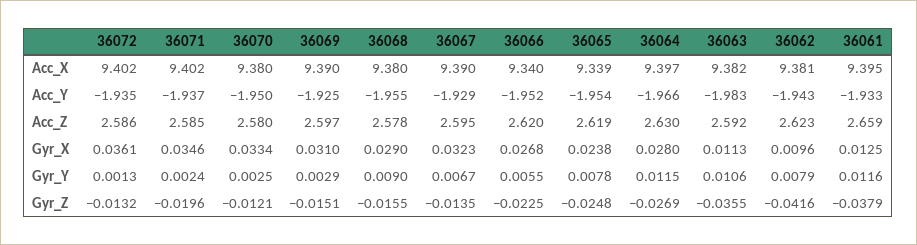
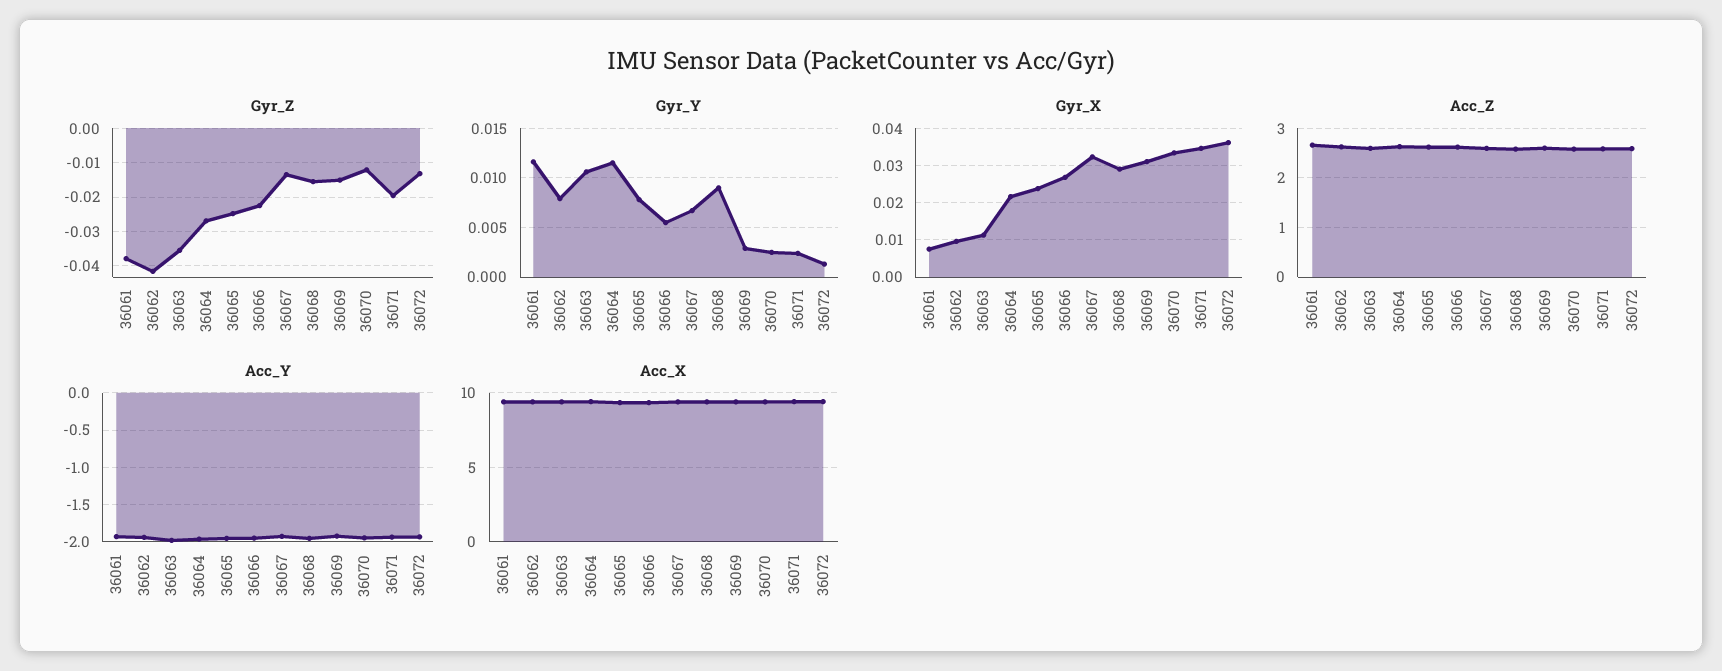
  {
    "Acc_X": {
      "36072": 9.402,
      "36071": 9.402,
      "36070": 9.38,
      "36069": 9.39,
      "36068": 9.38,
      "36067": 9.39,
      "36066": 9.34,
      "36065": 9.339,
      "36064": 9.397,
      "36063": 9.382,
      "36062": 9.381,
      "36061": 9.395
    },
    "Acc_Y": {
      "36072": -1.935,
      "36071": -1.937,
      "36070": -1.95,
      "36069": -1.925,
      "36068": -1.955,
      "36067": -1.929,
      "36066": -1.952,
      "36065": -1.954,
      "36064": -1.966,
      "36063": -1.983,
      "36062": -1.943,
      "36061": -1.933
    },
    "Acc_Z": {
      "36072": 2.586,
      "36071": 2.585,
      "36070": 2.58,
      "36069": 2.597,
      "36068": 2.578,
      "36067": 2.595,
      "36066": 2.62,
      "36065": 2.619,
      "36064": 2.63,
      "36063": 2.592,
      "36062": 2.623,
      "36061": 2.659
    },
    "Gyr_X": {
      "36072": 0.0361,
      "36071": 0.0346,
      "36070": 0.0334,
      "36069": 0.031,
      "36068": 0.029,
      "36067": 0.0323,
      "36066": 0.0268,
      "36065": 0.0238,
-     "36064": 0.028,
+     "36064": 0.022,
      "36063": 0.0113,
      "36062": 0.0096,
-     "36061": 0.0125
+     "36061": 0.008
    },
    "Gyr_Y": {
      "36072": 0.0013,
      "36071": 0.0024,
      "36070": 0.0025,
      "36069": 0.0029,
      "36068": 0.009,
      "36067": 0.0067,
      "36066": 0.0055,
      "36065": 0.0078,
      "36064": 0.0115,
      "36063": 0.0106,
      "36062": 0.0079,
      "36061": 0.0116
    },
    "Gyr_Z": {
      "36072": -0.0132,
      "36071": -0.0196,
      "36070": -0.0121,
      "36069": -0.0151,
      "36068": -0.0155,
      "36067": -0.0135,
      "36066": -0.0225,
      "36065": -0.0248,
      "36064": -0.0269,
      "36063": -0.0355,
      "36062": -0.0416,
      "36061": -0.0379
    }
  }

